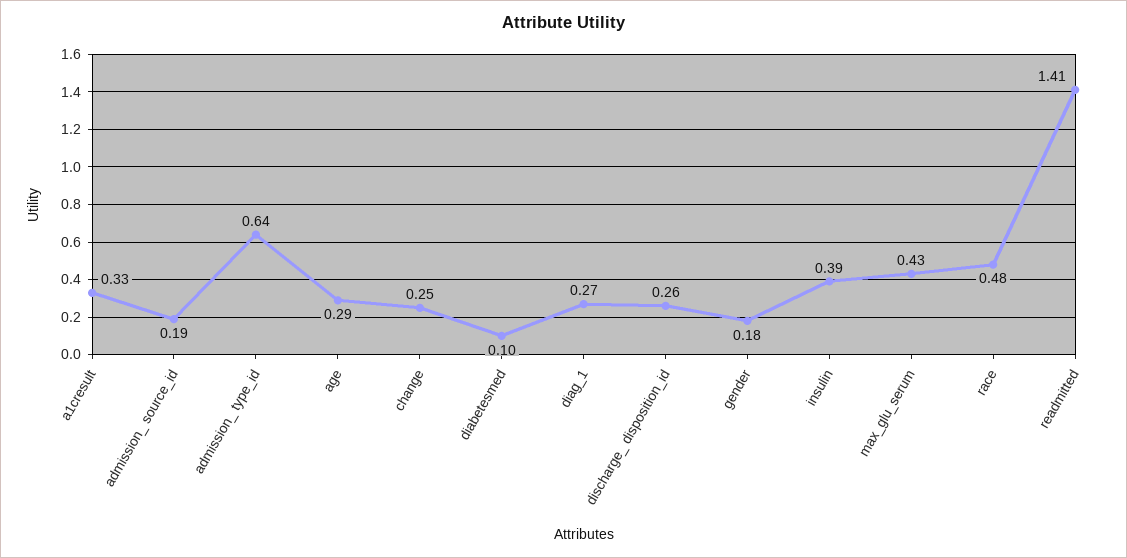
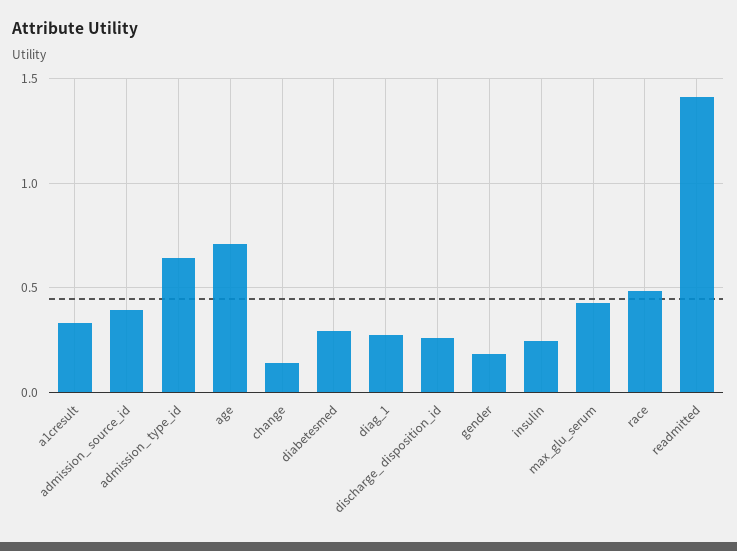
  {
    "a1cresult": 0.33,
-   "admission_ source_id": 0.19,
+   "admission_ source_id": 0.4,
    "admission_ type_id": 0.64,
-   "age": 0.29,
+   "age": 0.7,
-   "change": 0.25,
+   "change": 0.15,
-   "diabetesmed": 0.1,
+   "diabetesmed": 0.3,
    "diag_1": 0.27,
    "discharge_ disposition_id": 0.26,
    "gender": 0.18,
-   "insulin": 0.39,
+   "insulin": 0.25,
    "max_glu_serum": 0.43,
    "race": 0.48,
    "readmitted": 1.41
  }

